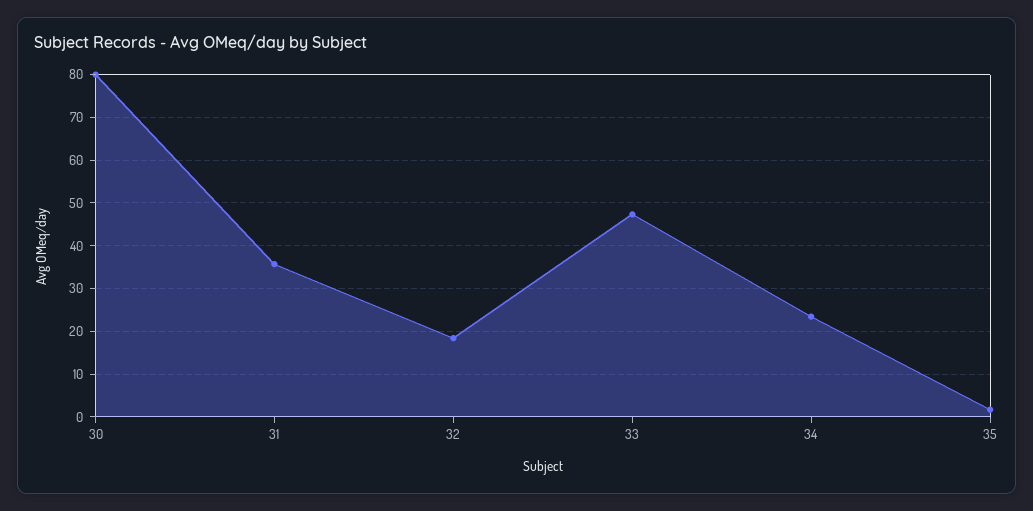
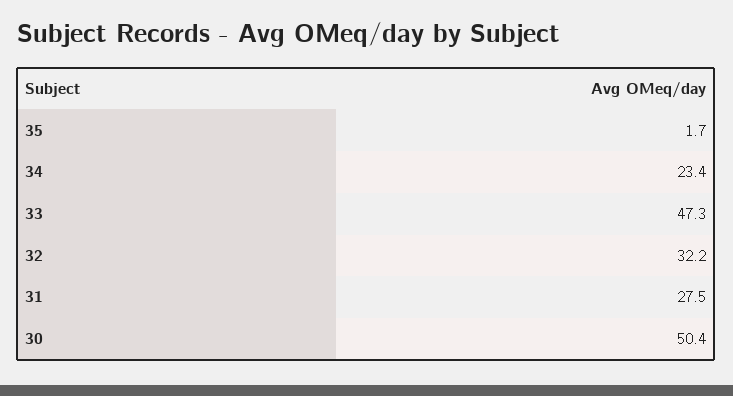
  {
-   "30": 80,
+   "30": 50.4,
-   "31": 36,
+   "31": 27.5,
-   "32": 18,
+   "32": 32.2,
    "33": 47.3,
    "34": 23.4,
    "35": 1.7
  }

